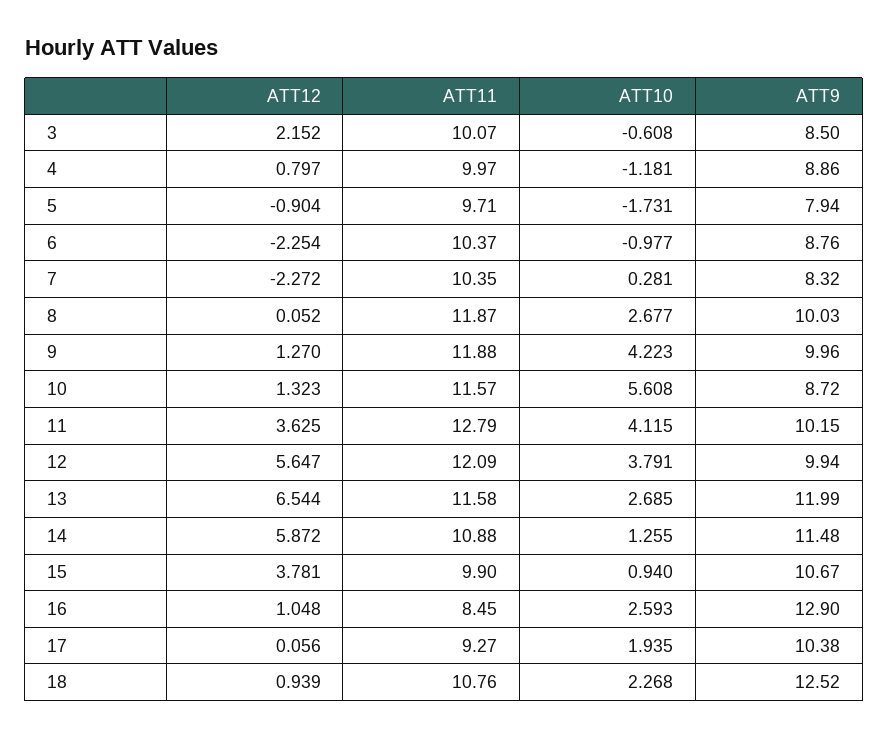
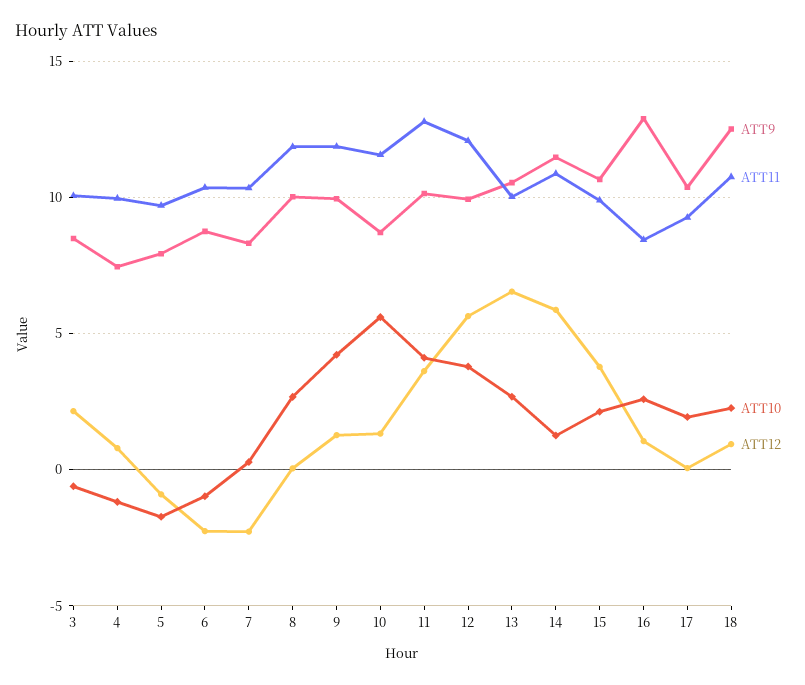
  {
    "ATT12": {
      "3": 2.152,
      "4": 0.797,
      "5": -0.904,
      "6": -2.254,
      "7": -2.272,
      "8": 0.052,
      "9": 1.27,
      "10": 1.323,
      "11": 3.625,
      "12": 5.647,
      "13": 6.544,
      "14": 5.872,
      "15": 3.781,
      "16": 1.048,
      "17": 0.056,
      "18": 0.939
    },
    "ATT11": {
      "3": 10.07,
      "4": 9.97,
      "5": 9.71,
      "6": 10.37,
      "7": 10.35,
      "8": 11.87,
      "9": 11.88,
      "10": 11.57,
      "11": 12.79,
      "12": 12.09,
-     "13": 11.58,
+     "13": 10,
      "14": 10.88,
      "15": 9.9,
      "16": 8.45,
      "17": 9.27,
      "18": 10.76
    },
    "ATT10": {
      "3": -0.608,
      "4": -1.181,
      "5": -1.731,
      "6": -0.977,
      "7": 0.281,
      "8": 2.677,
      "9": 4.223,
      "10": 5.608,
      "11": 4.115,
      "12": 3.791,
      "13": 2.685,
      "14": 1.255,
-     "15": 0.94,
+     "15": 2,
      "16": 2.593,
      "17": 1.935,
      "18": 2.268
    },
    "ATT9": {
      "3": 8.5,
-     "4": 8.86,
+     "4": 7.5,
      "5": 7.94,
      "6": 8.76,
      "7": 8.32,
      "8": 10.03,
      "9": 9.96,
      "10": 8.72,
      "11": 10.15,
      "12": 9.94,
-     "13": 11.99,
+     "13": 10.5,
      "14": 11.48,
      "15": 10.67,
      "16": 12.9,
      "17": 10.38,
      "18": 12.52
    }
  }

